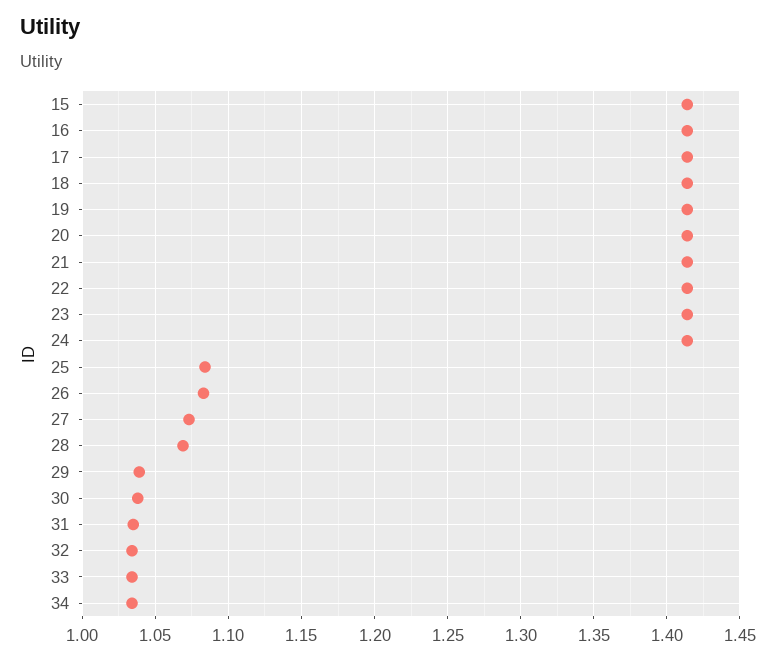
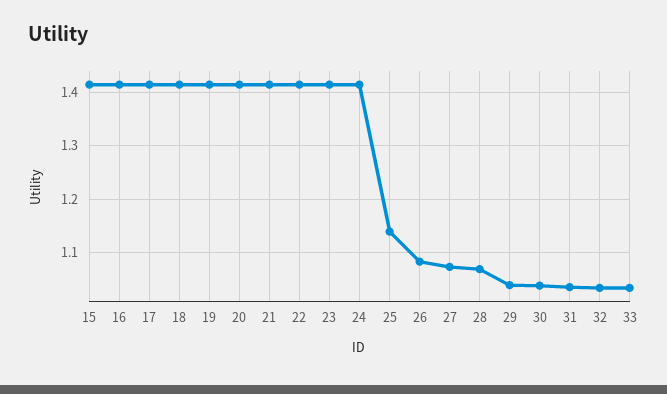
  {
    "15": 1.415,
    "16": 1.415,
    "17": 1.415,
    "18": 1.415,
    "19": 1.415,
    "20": 1.415,
    "21": 1.415,
    "22": 1.415,
    "23": 1.415,
    "24": 1.415,
-   "25": 1.085,
+   "25": 1.14,
    "26": 1.085,
    "27": 1.075,
    "28": 1.07,
    "29": 1.04,
    "30": 1.04,
    "31": 1.035,
    "32": 1.035,
-   "33": 1.035,
+   "33": 1.035
-   "34": 1.035
  }

